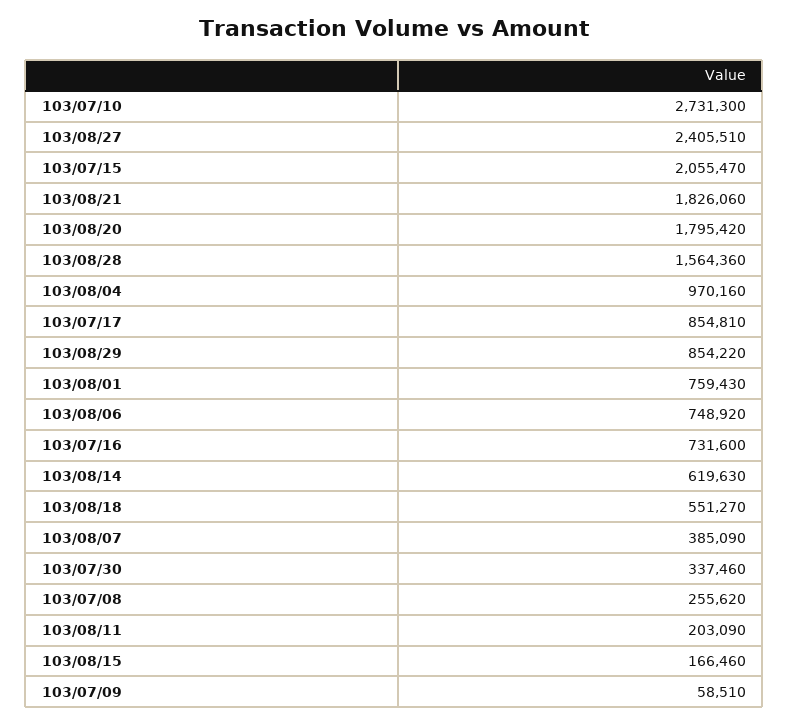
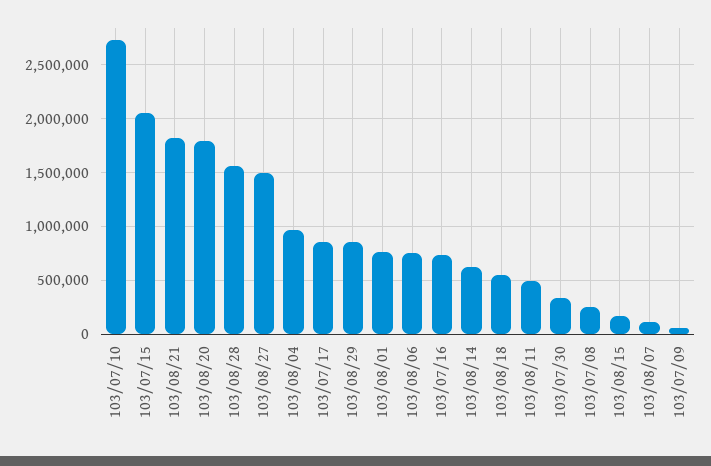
  {
    "103/07/10": 2731300,
-   "103/08/27": 2405510,
+   "103/08/27": 1500000,
    "103/07/15": 2055470,
    "103/08/21": 1826060,
    "103/08/20": 1795420,
    "103/08/28": 1564360,
    "103/08/04": 970160,
    "103/07/17": 854810,
    "103/08/29": 854220,
    "103/08/01": 759430,
    "103/08/06": 748920,
    "103/07/16": 731600,
    "103/08/14": 619630,
    "103/08/18": 551270,
-   "103/08/07": 385090,
+   "103/08/07": 100000,
    "103/07/30": 337460,
    "103/07/08": 255620,
-   "103/08/11": 203090,
+   "103/08/11": 500000,
    "103/08/15": 166460,
    "103/07/09": 58510
  }

